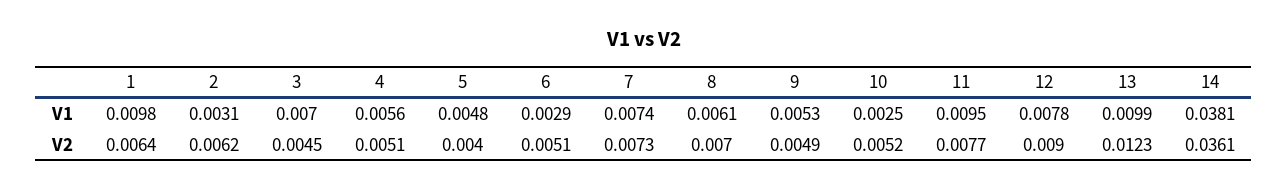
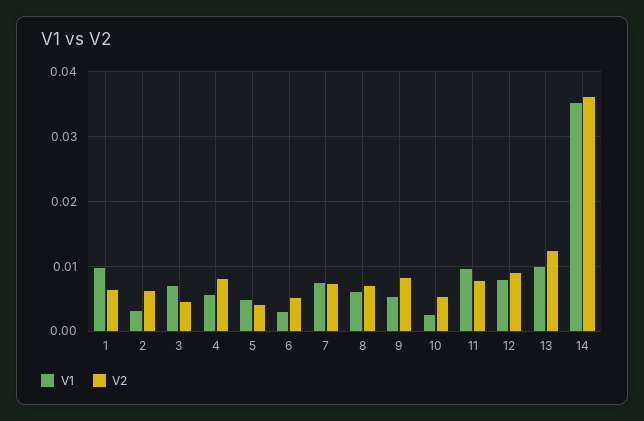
  {
    "V1": {
      "1": 0.0098,
      "2": 0.0031,
      "3": 0.007,
      "4": 0.0056,
      "5": 0.0048,
      "6": 0.0029,
      "7": 0.0074,
      "8": 0.0061,
      "9": 0.0053,
      "10": 0.0025,
      "11": 0.0095,
      "12": 0.0078,
      "13": 0.0099,
-     "14": 0.0381
+     "14": 0.035
    },
    "V2": {
      "1": 0.0064,
      "2": 0.0062,
      "3": 0.0045,
-     "4": 0.0051,
+     "4": 0.008,
      "5": 0.004,
      "6": 0.0051,
      "7": 0.0073,
      "8": 0.007,
-     "9": 0.0049,
+     "9": 0.008,
      "10": 0.0052,
      "11": 0.0077,
      "12": 0.009,
      "13": 0.0123,
      "14": 0.0361
    }
  }

